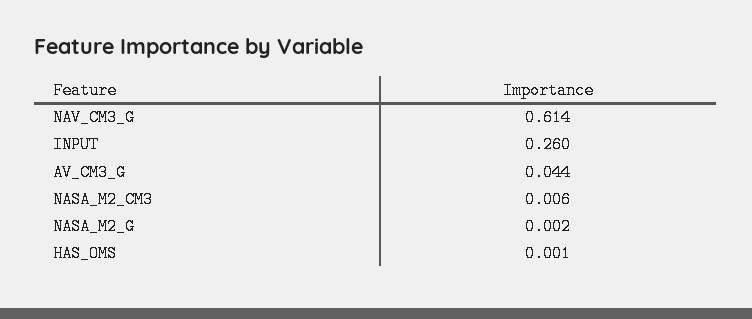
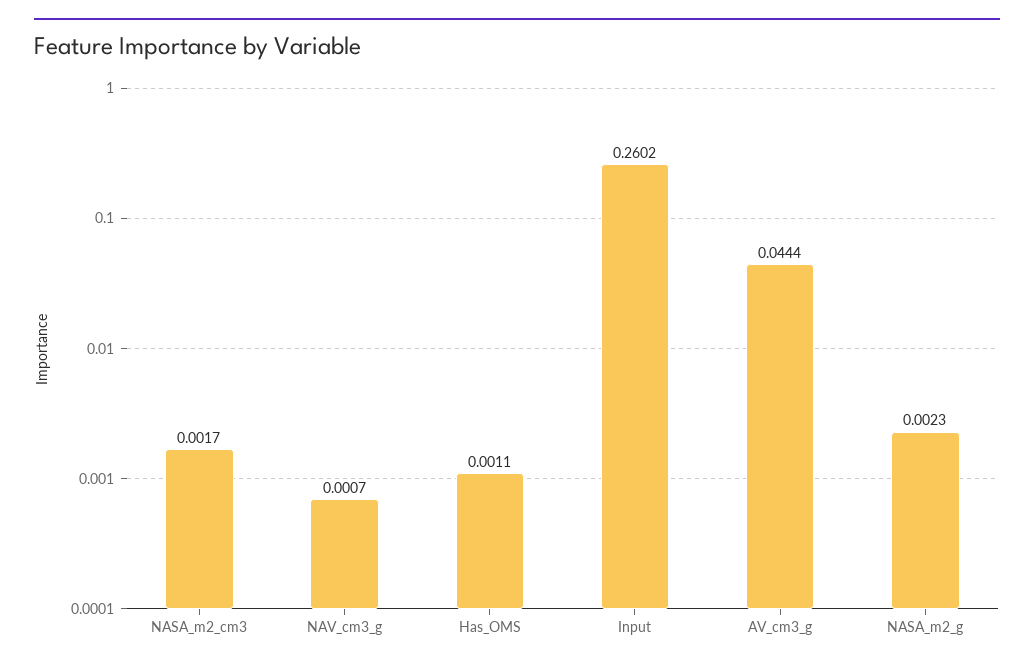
  {
-   "NAV_CM3_G": 0.614,
+   "NAV_CM3_G": 0.0007,
    "INPUT": 0.2602,
    "AV_CM3_G": 0.0444,
-   "NASA_M2_CM3": 0.006,
+   "NASA_M2_CM3": 0.0017,
    "NASA_M2_G": 0.0023,
    "HAS_OMS": 0.0011
  }

